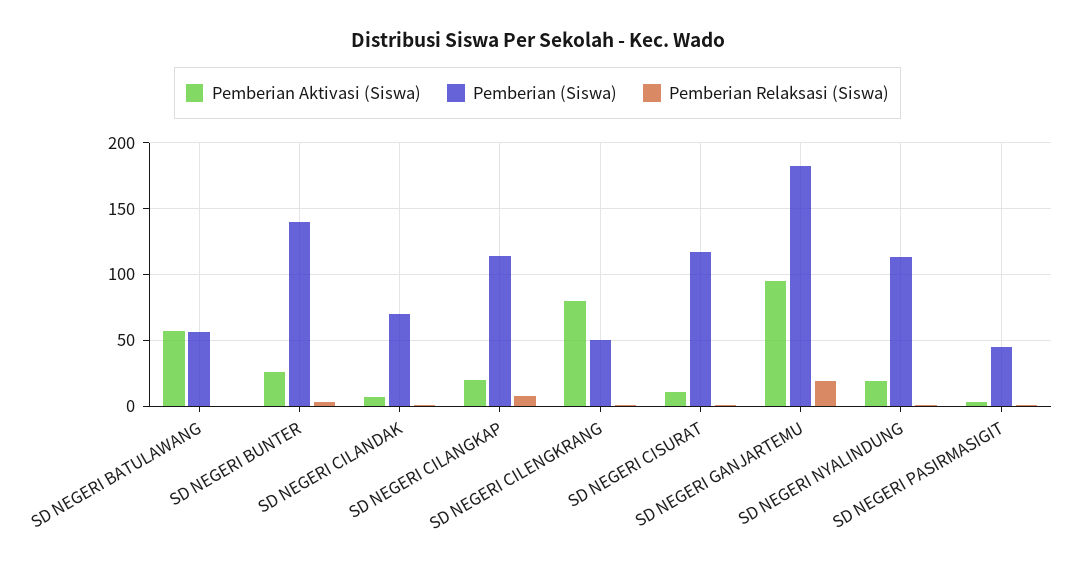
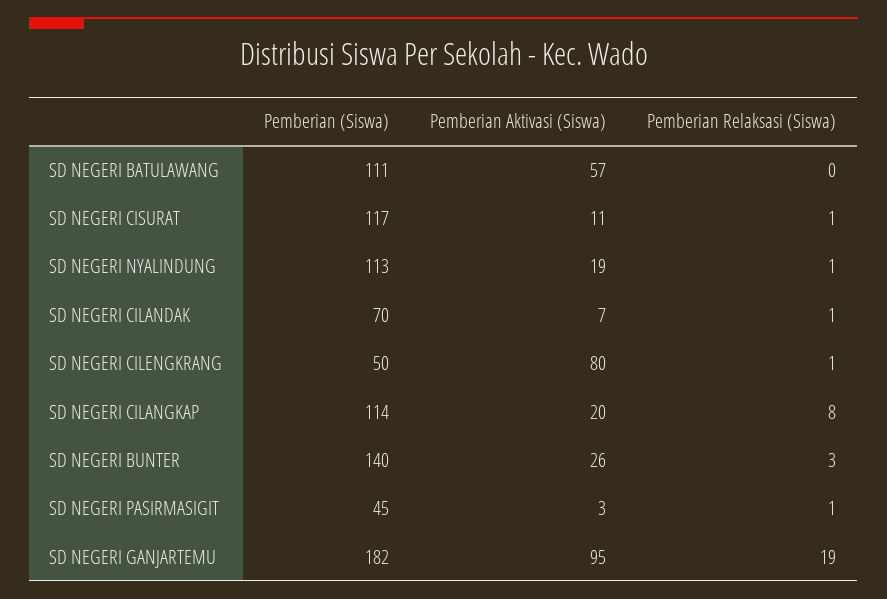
  {
    "Pemberian Aktivasi (Siswa)": {
      "SD NEGERI BATULAWANG": 57,
      "SD NEGERI BUNTER": 26,
      "SD NEGERI CILANDAK": 7,
      "SD NEGERI CILANGKAP": 20,
      "SD NEGERI CILENGKRANG": 80,
      "SD NEGERI CISURAT": 11,
      "SD NEGERI GANJARTEMU": 95,
      "SD NEGERI NYALINDUNG": 19,
      "SD NEGERI PASIRMASIGIT": 3
    },
    "Pemberian (Siswa)": {
-     "SD NEGERI BATULAWANG": 55,
+     "SD NEGERI BATULAWANG": 111,
      "SD NEGERI BUNTER": 140,
      "SD NEGERI CILANDAK": 70,
      "SD NEGERI CILANGKAP": 114,
      "SD NEGERI CILENGKRANG": 50,
      "SD NEGERI CISURAT": 117,
      "SD NEGERI GANJARTEMU": 182,
      "SD NEGERI NYALINDUNG": 113,
      "SD NEGERI PASIRMASIGIT": 45
    },
    "Pemberian Relaksasi (Siswa)": {
      "SD NEGERI BATULAWANG": 0,
      "SD NEGERI BUNTER": 3,
      "SD NEGERI CILANDAK": 1,
      "SD NEGERI CILANGKAP": 8,
      "SD NEGERI CILENGKRANG": 1,
      "SD NEGERI CISURAT": 1,
      "SD NEGERI GANJARTEMU": 19,
      "SD NEGERI NYALINDUNG": 1,
      "SD NEGERI PASIRMASIGIT": 1
    }
  }

